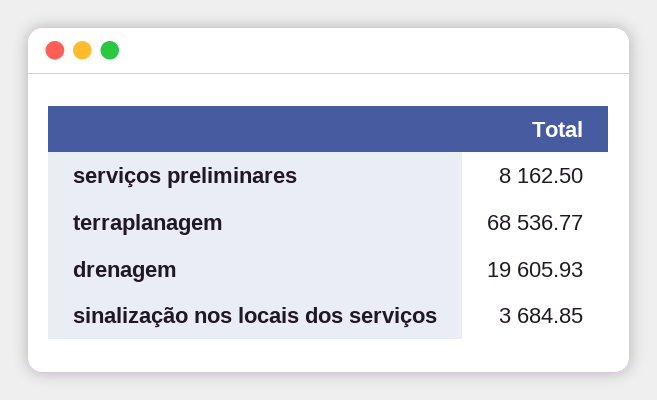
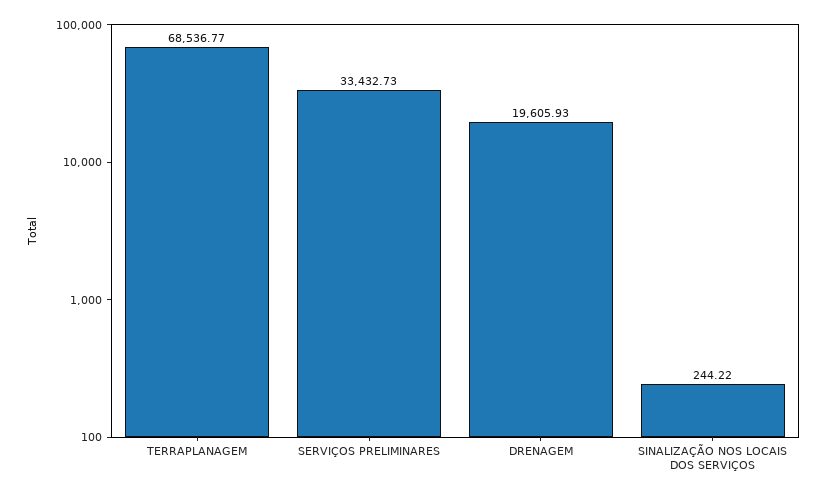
  {
-   "serviços preliminares": 8162.5,
+   "serviços preliminares": 33432.73,
    "terraplanagem": 68536.77,
    "drenagem": 19605.93,
-   "sinalização nos locais dos serviços": 3684.85
+   "sinalização nos locais dos serviços": 244.22
  }

